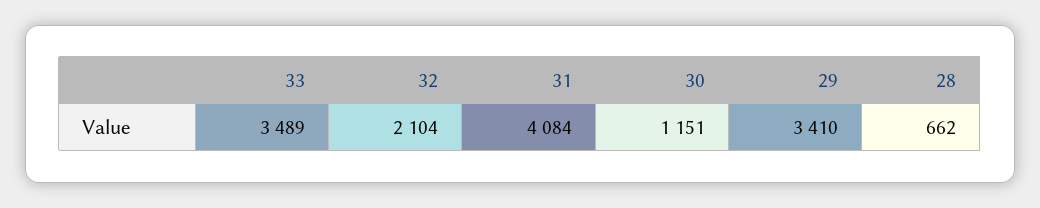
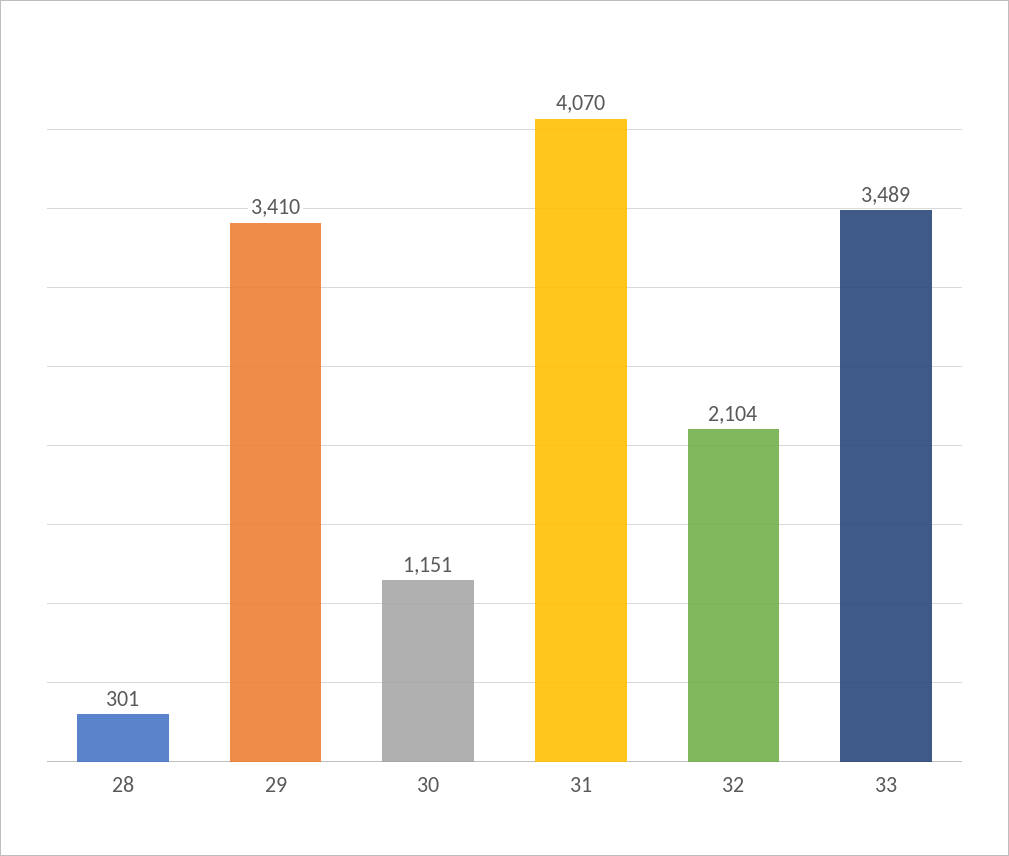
  {
    "33": 3489,
    "32": 2104,
-   "31": 4084,
+   "31": 4070,
    "30": 1151,
    "29": 3410,
-   "28": 662
+   "28": 301
  }

